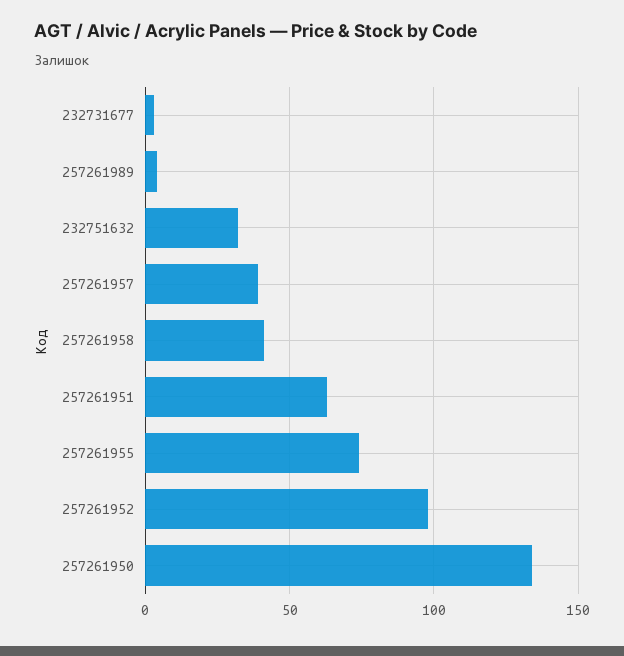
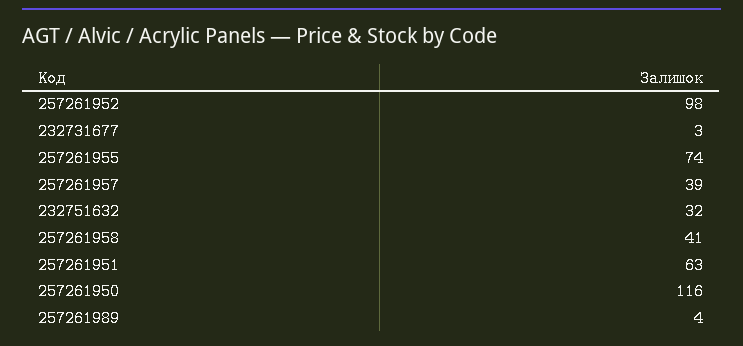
  {
    "232731677": 3,
    "257261989": 4,
    "232751632": 32,
    "257261957": 39,
    "257261958": 41,
    "257261951": 63,
    "257261955": 74,
    "257261952": 98,
-   "257261950": 135
+   "257261950": 116
  }

